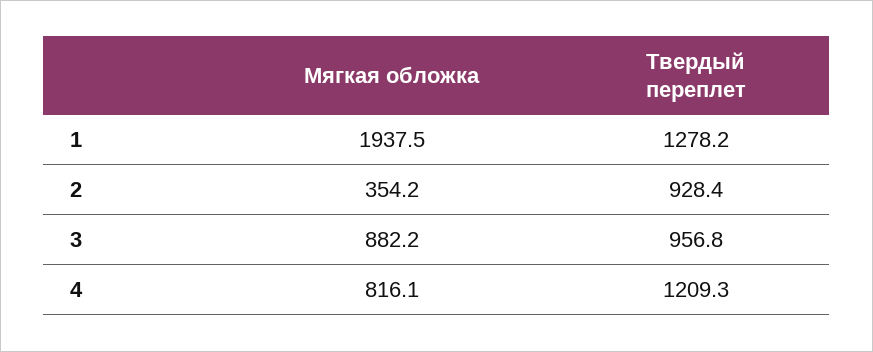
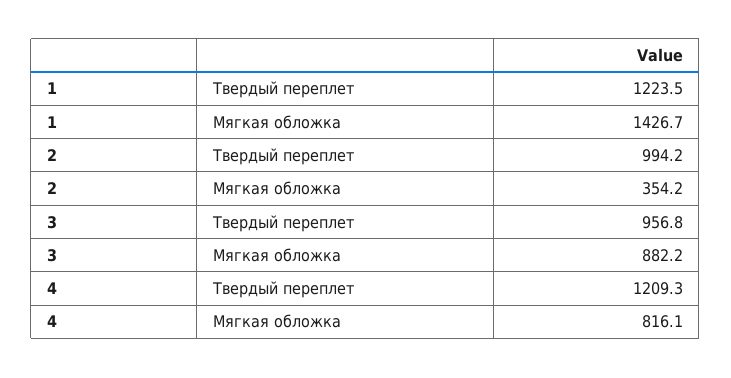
  {
    "Мягкая обложка": {
-     "1": 1937.5,
+     "1": 1426.7,
      "2": 354.2,
      "3": 882.2,
      "4": 816.1
    },
    "Твердый переплет": {
-     "1": 1278.2,
+     "1": 1223.5,
-     "2": 928.4,
+     "2": 994.2,
      "3": 956.8,
      "4": 1209.3
    }
  }

